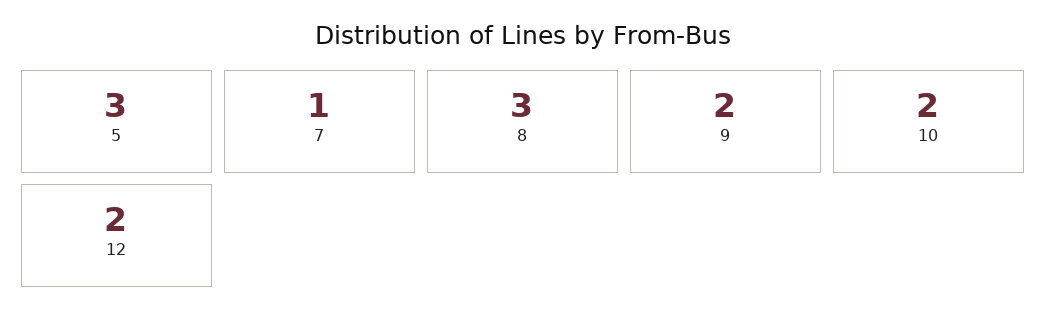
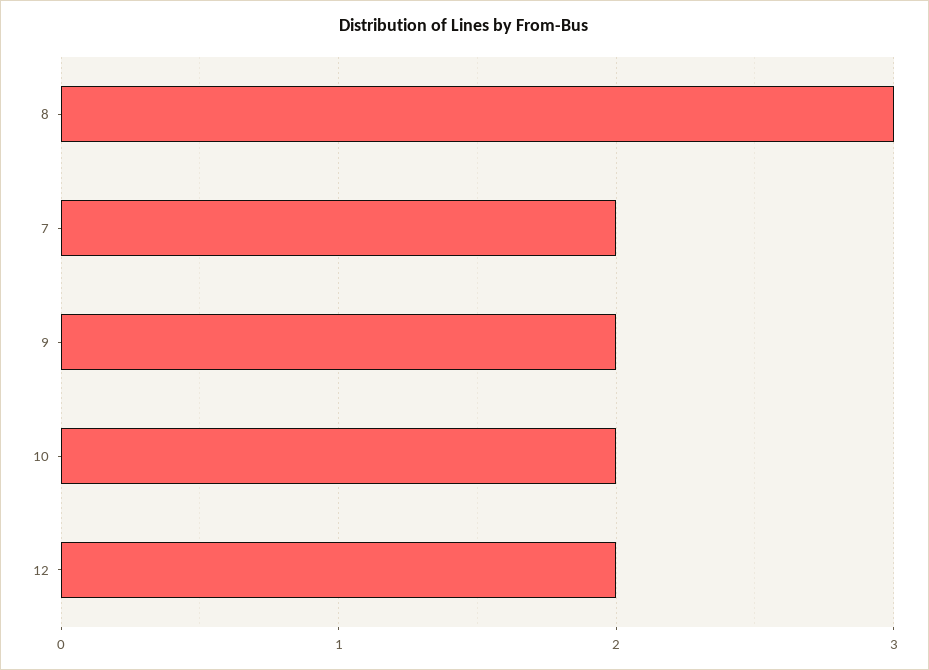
  {
-   "5": 3,
-   "7": 1,
+   "7": 2,
    "8": 3,
    "9": 2,
    "10": 2,
    "12": 2
  }

